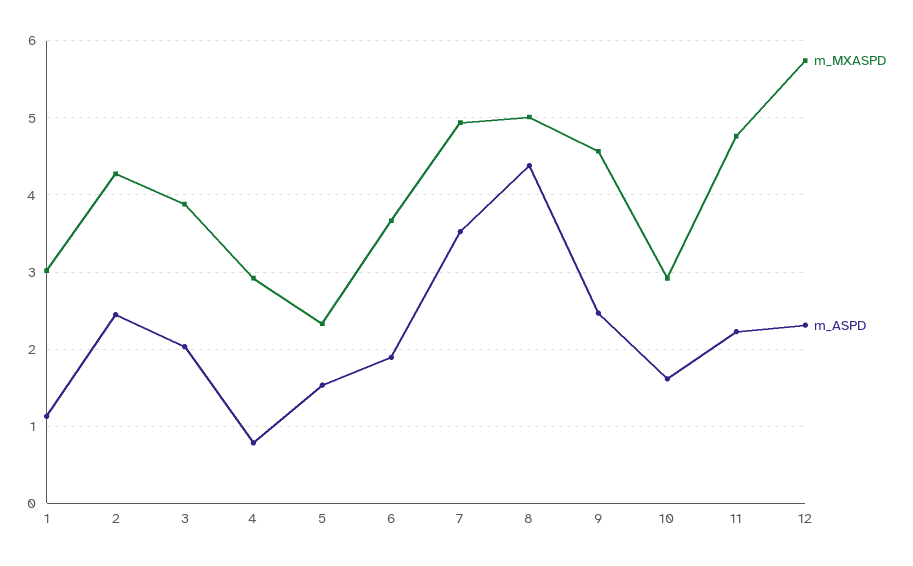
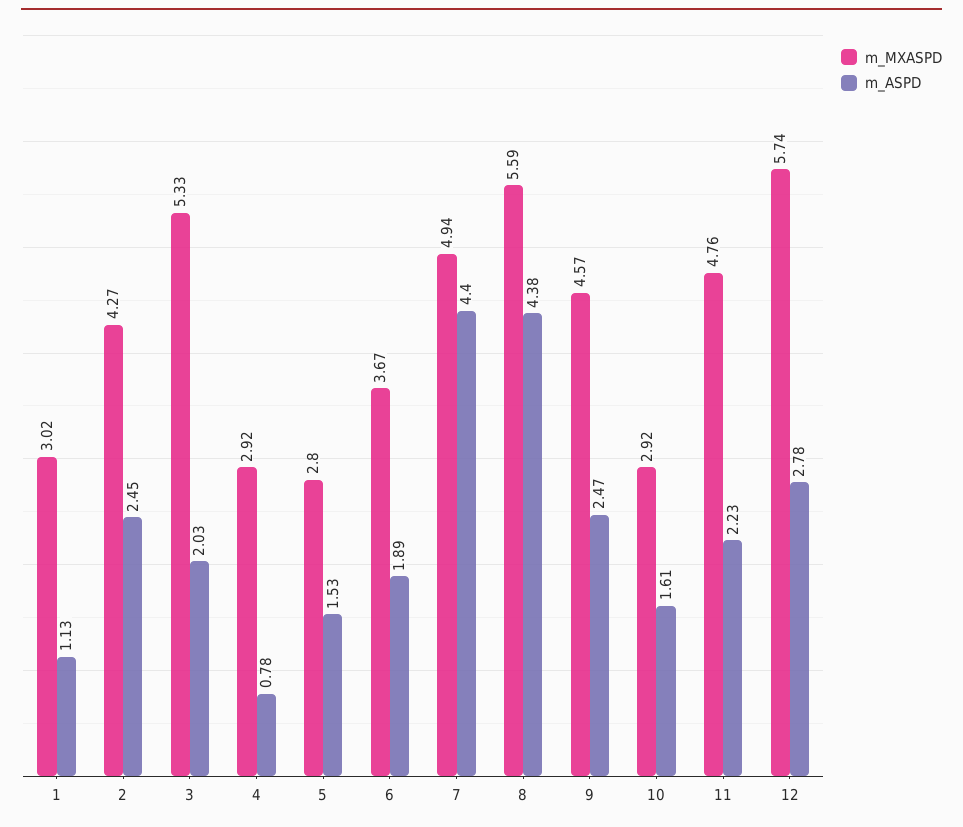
  {
    "m_MXASPD": {
      "1": 3.02,
      "2": 4.27,
-     "3": 3.9,
+     "3": 5.33,
      "4": 2.92,
-     "5": 2.3,
+     "5": 2.8,
      "6": 3.67,
      "7": 4.94,
-     "8": 5,
+     "8": 5.59,
      "9": 4.57,
      "10": 2.92,
      "11": 4.76,
      "12": 5.74
    },
    "m_ASPD": {
      "1": 1.13,
      "2": 2.45,
      "3": 2.03,
      "4": 0.78,
      "5": 1.53,
      "6": 1.89,
-     "7": 3.5,
+     "7": 4.4,
      "8": 4.38,
      "9": 2.47,
      "10": 1.61,
      "11": 2.23,
-     "12": 2.3
+     "12": 2.78
    }
  }

